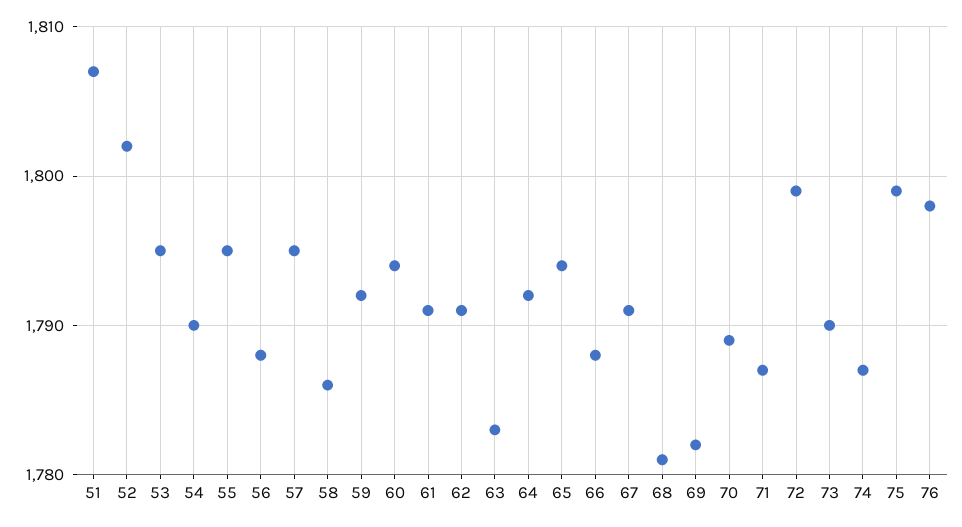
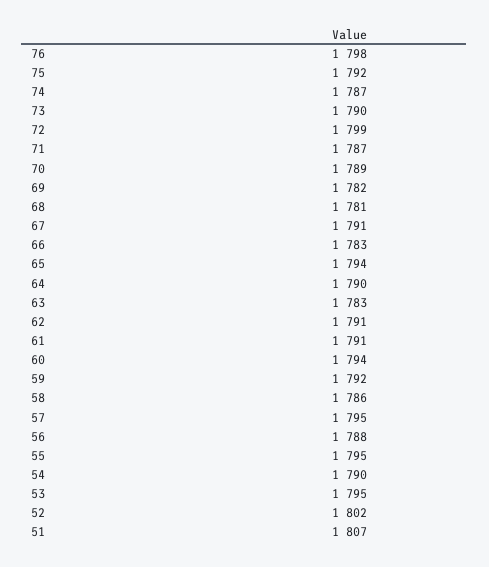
  {
    "51": 1807,
    "52": 1802,
    "53": 1795,
    "54": 1790,
    "55": 1795,
    "56": 1788,
    "57": 1795,
    "58": 1786,
    "59": 1792,
    "60": 1794,
    "61": 1791,
    "62": 1791,
    "63": 1783,
-   "64": 1792,
+   "64": 1790,
    "65": 1794,
-   "66": 1788,
+   "66": 1783,
    "67": 1791,
    "68": 1781,
    "69": 1782,
    "70": 1789,
    "71": 1787,
    "72": 1799,
    "73": 1790,
    "74": 1787,
-   "75": 1799,
+   "75": 1792,
    "76": 1798
  }

